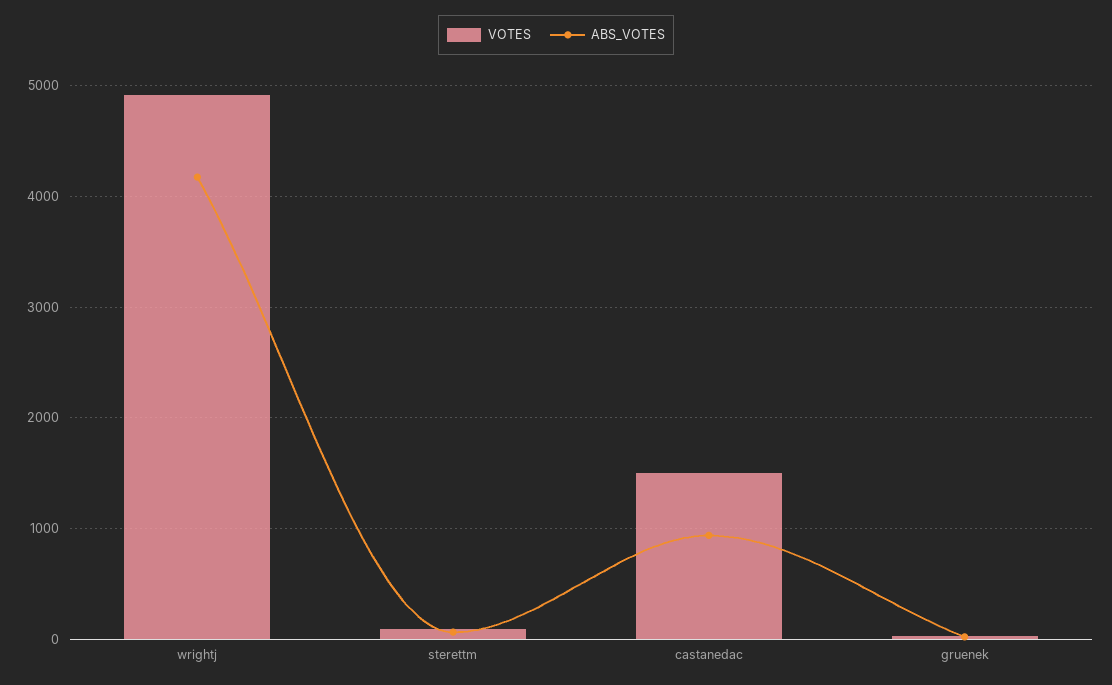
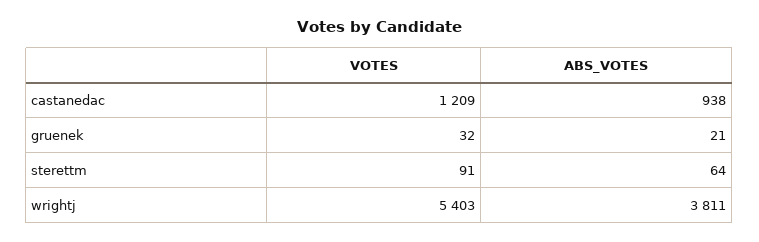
  {
    "VOTES": {
-     "wrightj": 4900,
+     "wrightj": 5403,
      "sterettm": 91,
-     "castanedac": 1500,
+     "castanedac": 1209,
      "gruenek": 32
    },
    "ABS_VOTES": {
-     "wrightj": 4200,
+     "wrightj": 3811,
      "sterettm": 64,
      "castanedac": 938,
      "gruenek": 21
    }
  }

